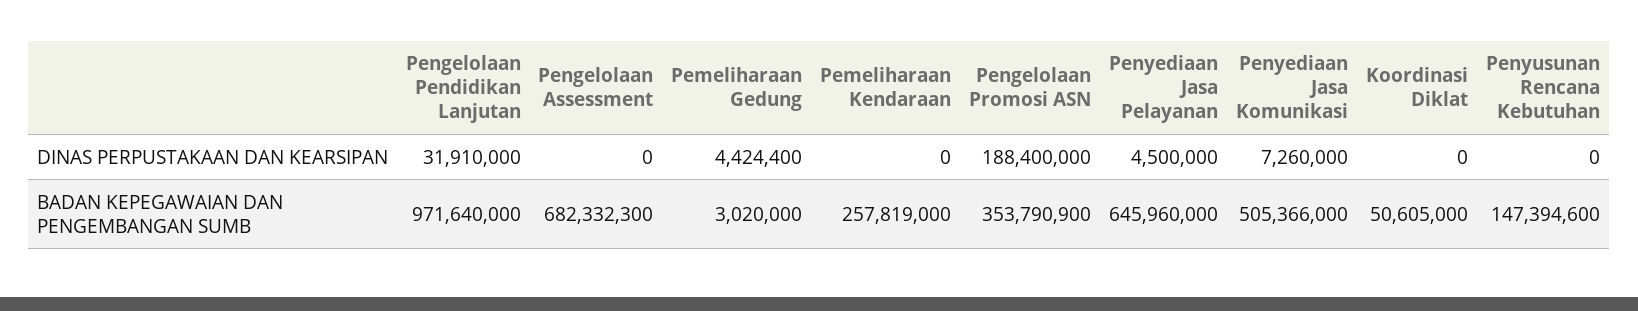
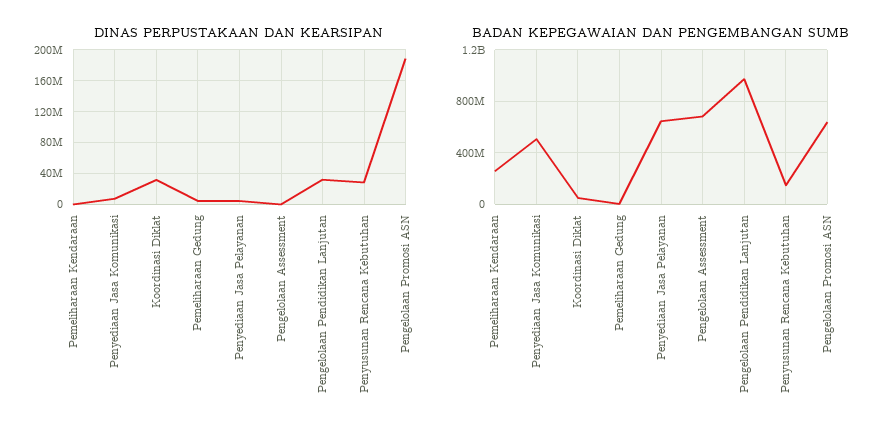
  {
    "DINAS PERPUSTAKAAN DAN KEARSIPAN": {
      "Pengelolaan Pendidikan Lanjutan": 31910000,
      "Pengelolaan Assessment": 0,
      "Pemeliharaan Gedung": 4424400,
      "Pemeliharaan Kendaraan": 0,
      "Pengelolaan Promosi ASN": 188400000,
      "Penyediaan Jasa Pelayanan": 4500000,
      "Penyediaan Jasa Komunikasi": 7260000,
-     "Koordinasi Diklat": 0,
+     "Koordinasi Diklat": 30000000,
-     "Penyusunan Rencana Kebutuhan": 0
+     "Penyusunan Rencana Kebutuhan": 30000000
    },
    "BADAN KEPEGAWAIAN DAN PENGEMBANGAN SUMB": {
      "Pengelolaan Pendidikan Lanjutan": 971640000,
      "Pengelolaan Assessment": 682332300,
      "Pemeliharaan Gedung": 3020000,
      "Pemeliharaan Kendaraan": 257819000,
-     "Pengelolaan Promosi ASN": 353790900,
+     "Pengelolaan Promosi ASN": 650000000,
      "Penyediaan Jasa Pelayanan": 645960000,
      "Penyediaan Jasa Komunikasi": 505366000,
      "Koordinasi Diklat": 50605000,
      "Penyusunan Rencana Kebutuhan": 147394600
    }
  }

